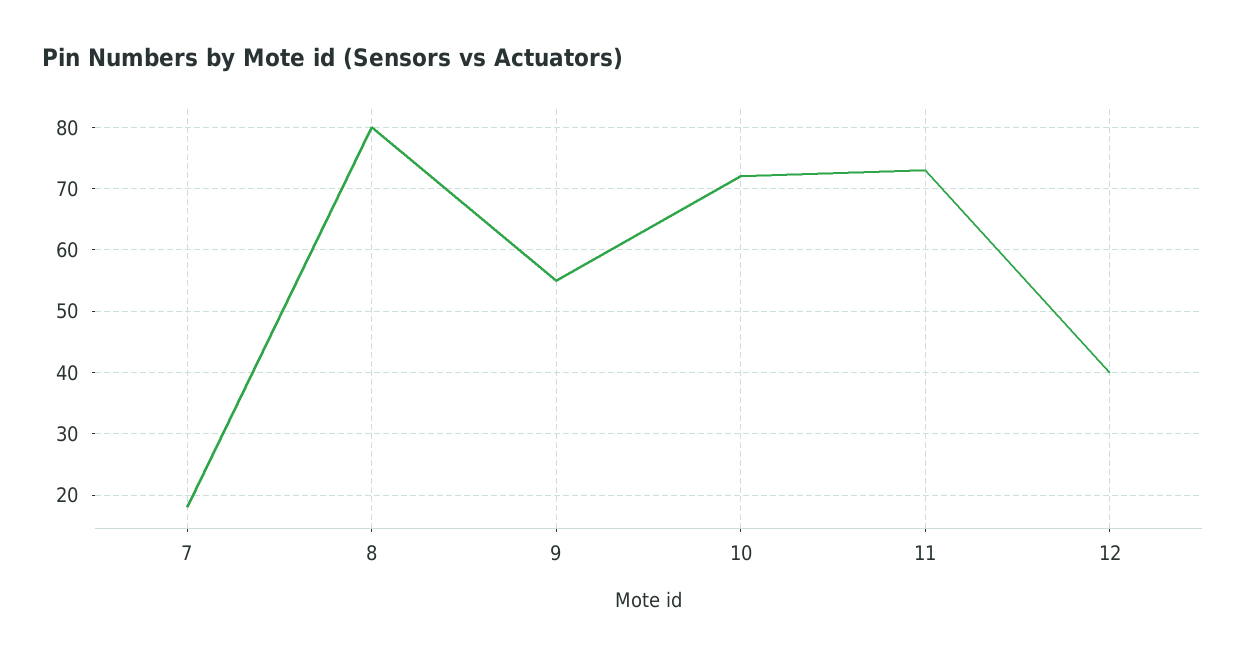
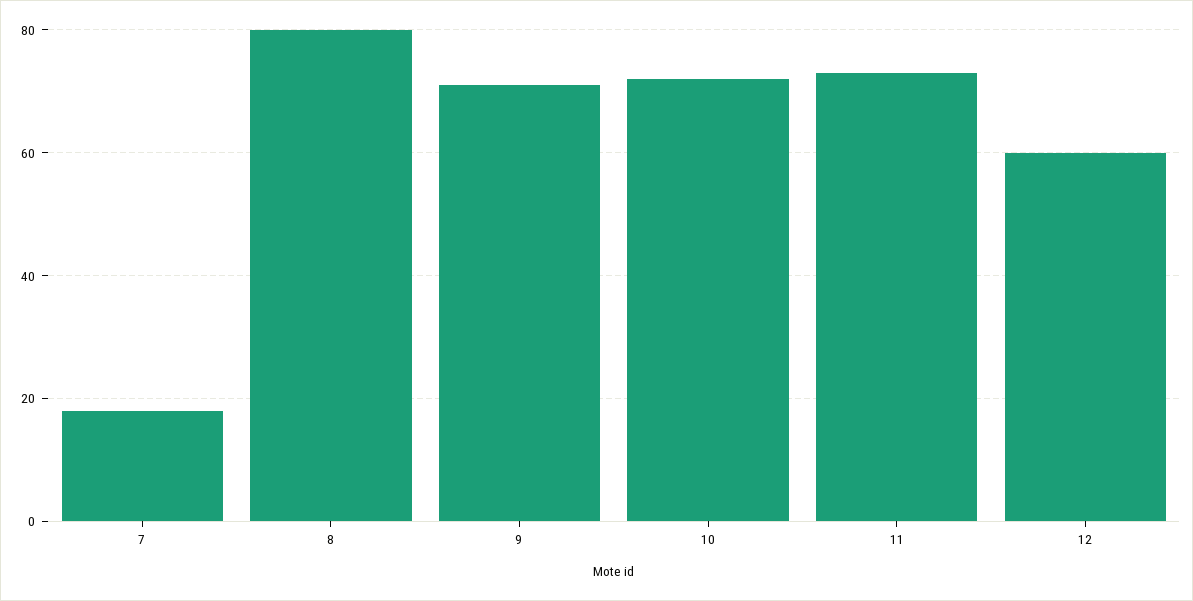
  {
    "7": 18,
    "8": 80,
-   "9": 55,
+   "9": 70,
    "10": 72,
    "11": 73,
-   "12": 40
+   "12": 60
  }

